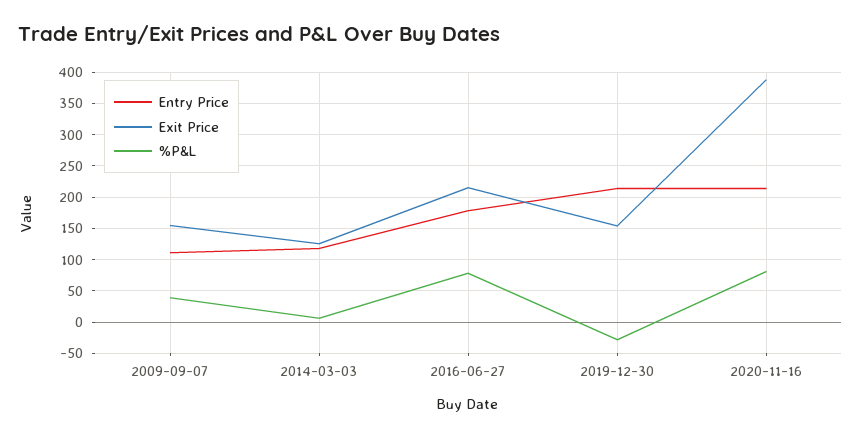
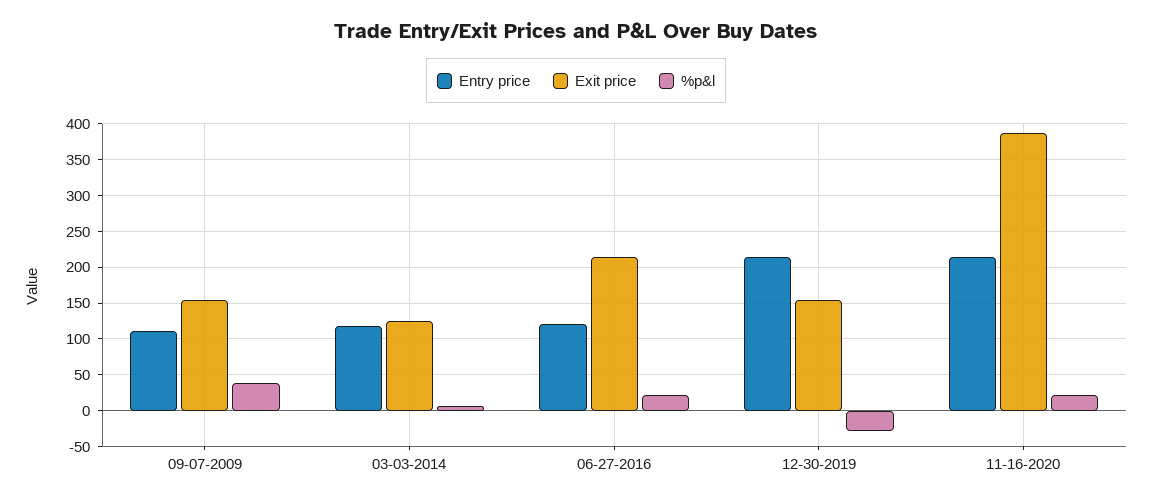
  {
    "Entry Price": {
      "2009-09-07": 110,
      "2014-03-03": 120,
-     "2016-06-27": 180,
+     "2016-06-27": 120,
      "2019-12-30": 210,
      "2020-11-16": 210
    },
    "Exit Price": {
      "2009-09-07": 150,
      "2014-03-03": 130,
      "2016-06-27": 220,
      "2019-12-30": 150,
      "2020-11-16": 390
    },
    "%P&L": {
      "2009-09-07": 40,
      "2014-03-03": 10,
-     "2016-06-27": 80,
+     "2016-06-27": 20,
      "2019-12-30": -30,
-     "2020-11-16": 80
+     "2020-11-16": 20
    }
  }

